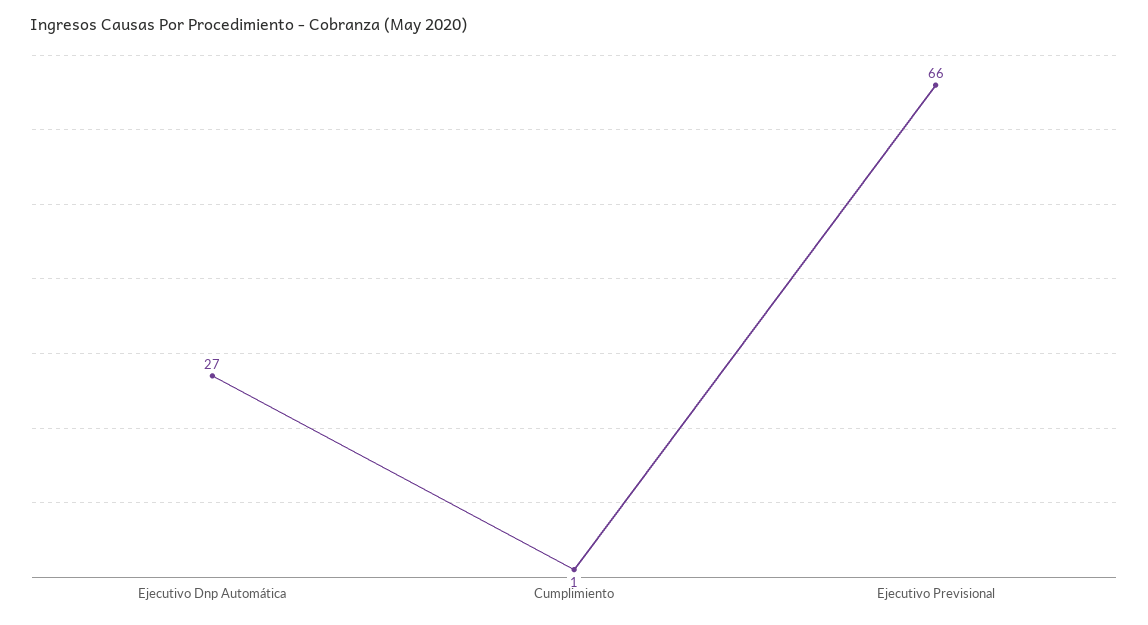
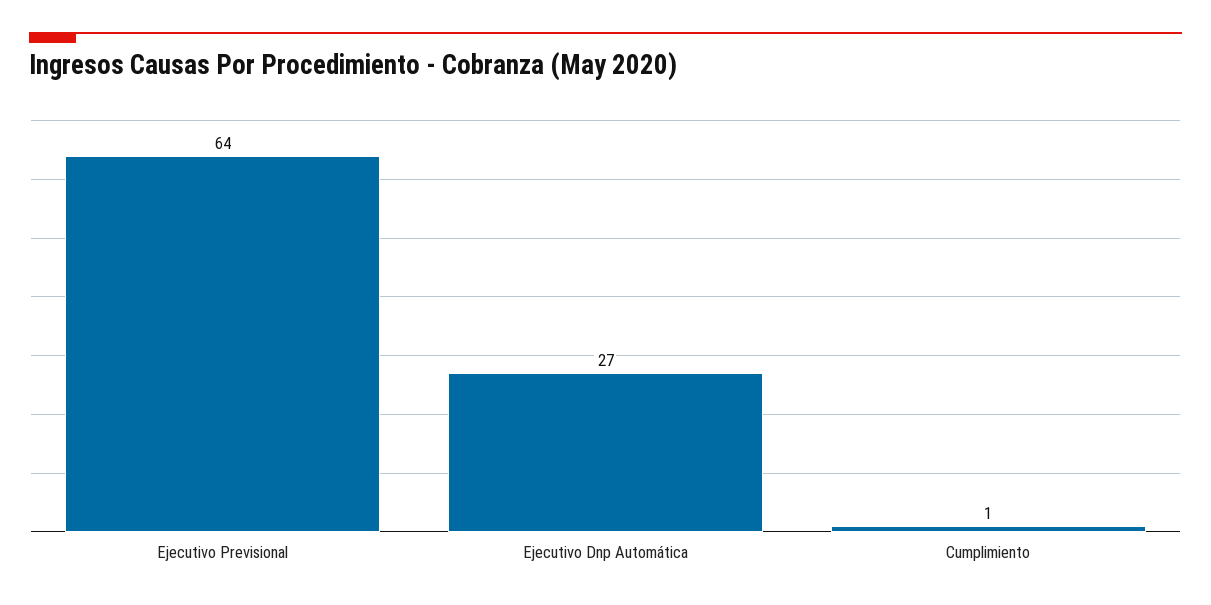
  {
    "Ejecutivo Dnp Automática": 27,
    "Cumplimiento": 1,
-   "Ejecutivo Previsional": 66
+   "Ejecutivo Previsional": 64
  }

